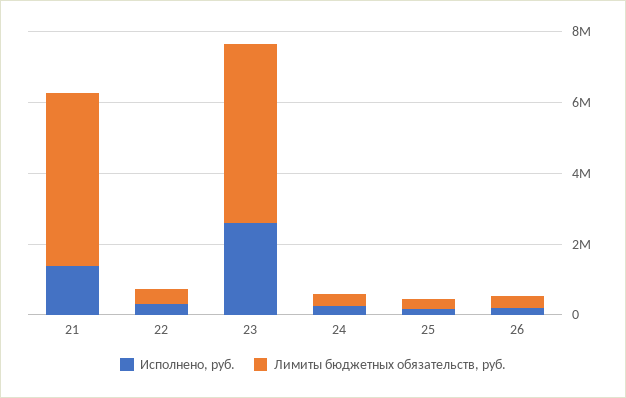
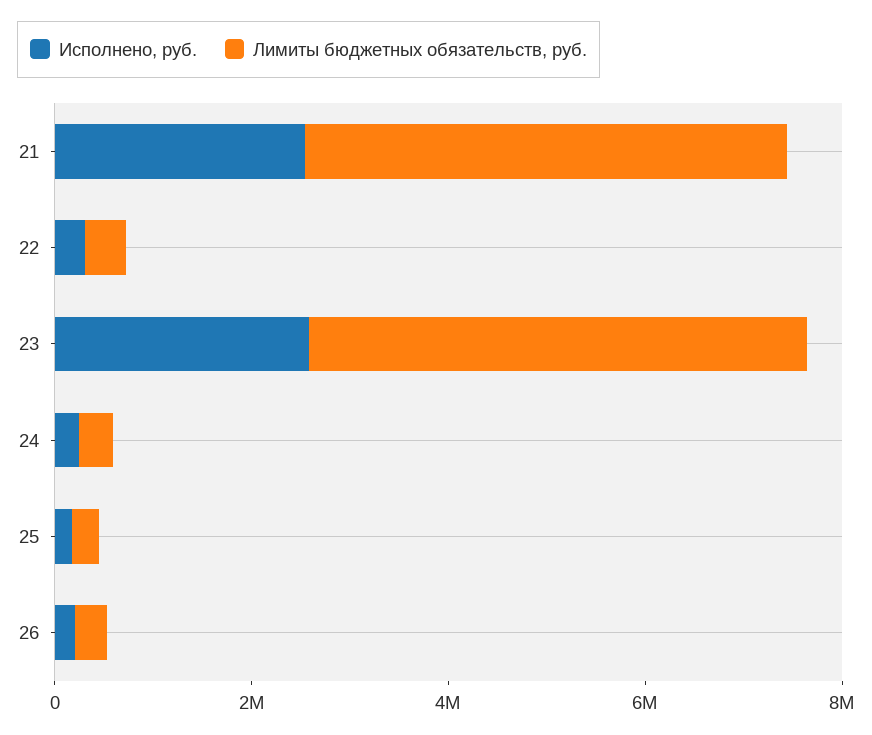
  {
    "Исполнено, руб.": {
-     "21": 1500000,
+     "21": 2500000,
      "22": 500000,
      "23": 2500000,
      "24": 500000,
      "25": 0,
      "26": 0
    },
    "Лимиты бюджетных обязательств, руб.": {
      "21": 5000000,
      "22": 500000,
      "23": 5000000,
      "24": 500000,
      "25": 500000,
      "26": 500000
    }
  }

